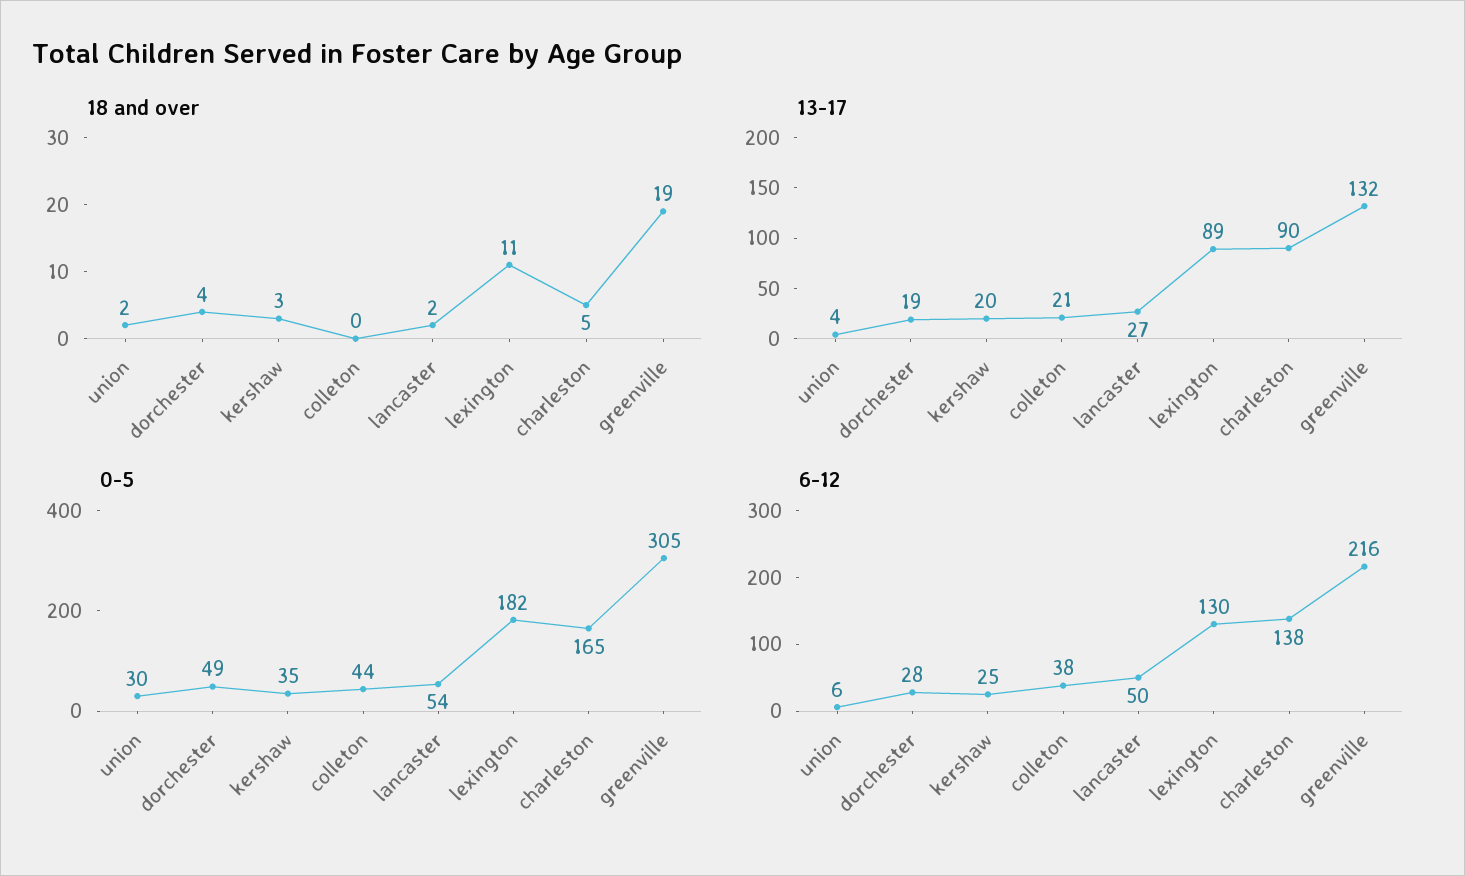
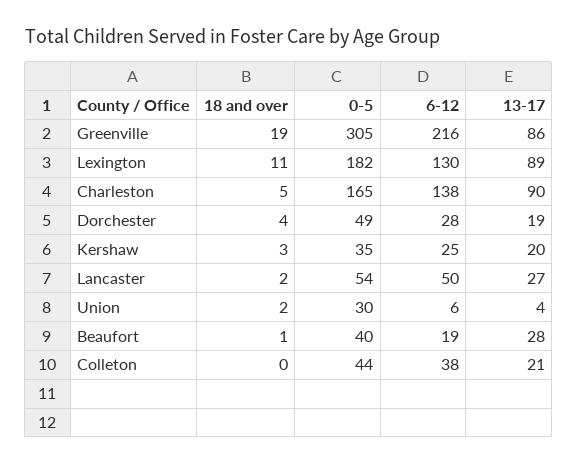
  {
    "18 and over": {
      "union": 2,
      "dorchester": 4,
      "kershaw": 3,
      "colleton": 0,
      "lancaster": 2,
      "lexington": 11,
      "charleston": 5,
-     "greenville": 19
+     "greenville": 19,
+     "Beaufort": 1
    },
    "13-17": {
      "union": 4,
      "dorchester": 19,
      "kershaw": 20,
      "colleton": 21,
      "lancaster": 27,
      "lexington": 89,
      "charleston": 90,
-     "greenville": 132
+     "greenville": 86,
+     "Beaufort": 28
    },
    "0-5": {
      "union": 30,
      "dorchester": 49,
      "kershaw": 35,
      "colleton": 44,
      "lancaster": 54,
      "lexington": 182,
      "charleston": 165,
-     "greenville": 305
+     "greenville": 305,
+     "Beaufort": 40
    },
    "6-12": {
      "union": 6,
      "dorchester": 28,
      "kershaw": 25,
      "colleton": 38,
      "lancaster": 50,
      "lexington": 130,
      "charleston": 138,
-     "greenville": 216
+     "greenville": 216,
+     "Beaufort": 19
    }
  }

